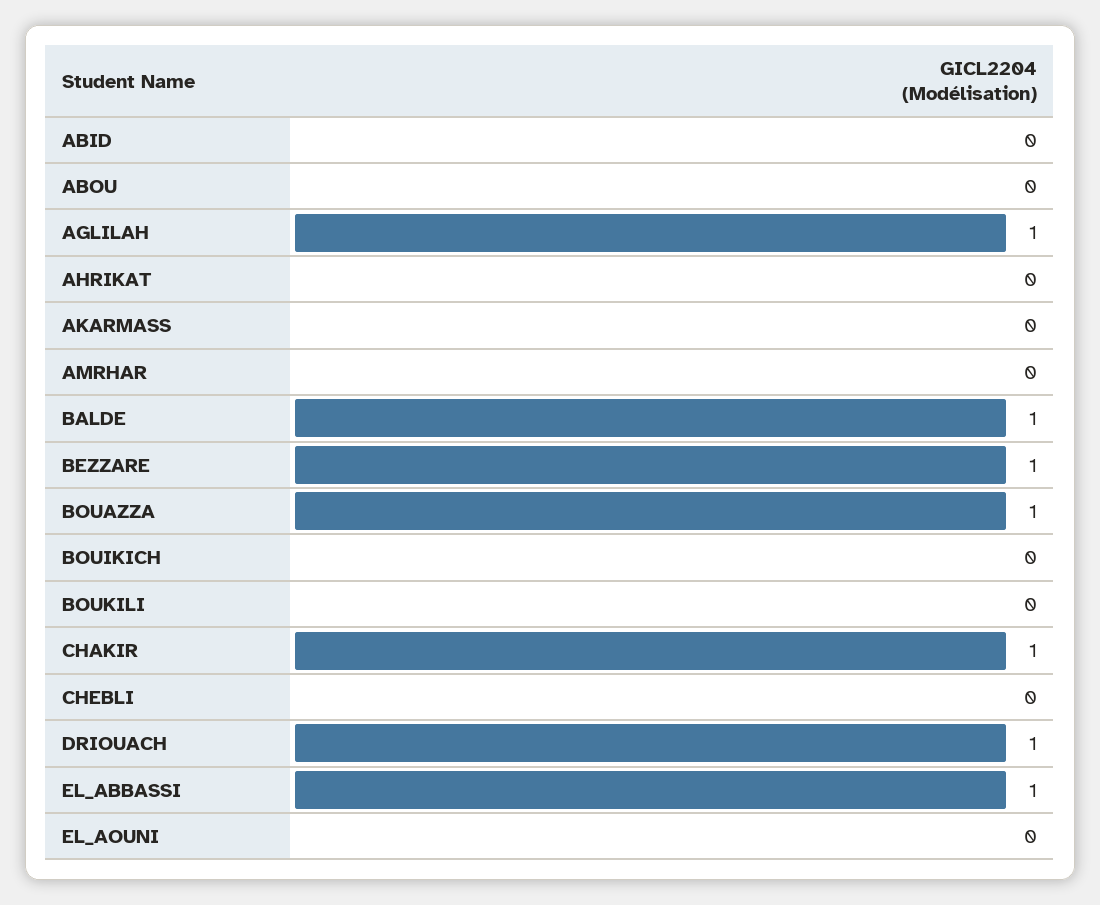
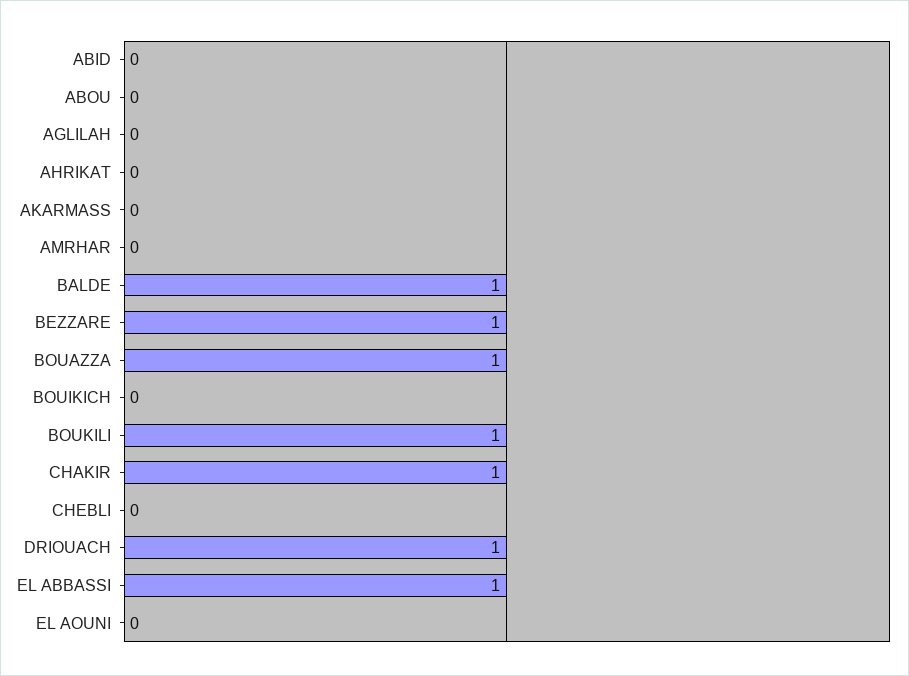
  {
    "ABID": 0,
    "ABOU": 0,
-   "AGLILAH": 1,
+   "AGLILAH": 0,
    "AHRIKAT": 0,
    "AKARMASS": 0,
    "AMRHAR": 0,
    "BALDE": 1,
    "BEZZARE": 1,
    "BOUAZZA": 1,
    "BOUIKICH": 0,
-   "BOUKILI": 0,
+   "BOUKILI": 1,
    "CHAKIR": 1,
    "CHEBLI": 0,
    "DRIOUACH": 1,
    "EL_ABBASSI": 1,
    "EL_AOUNI": 0
  }

